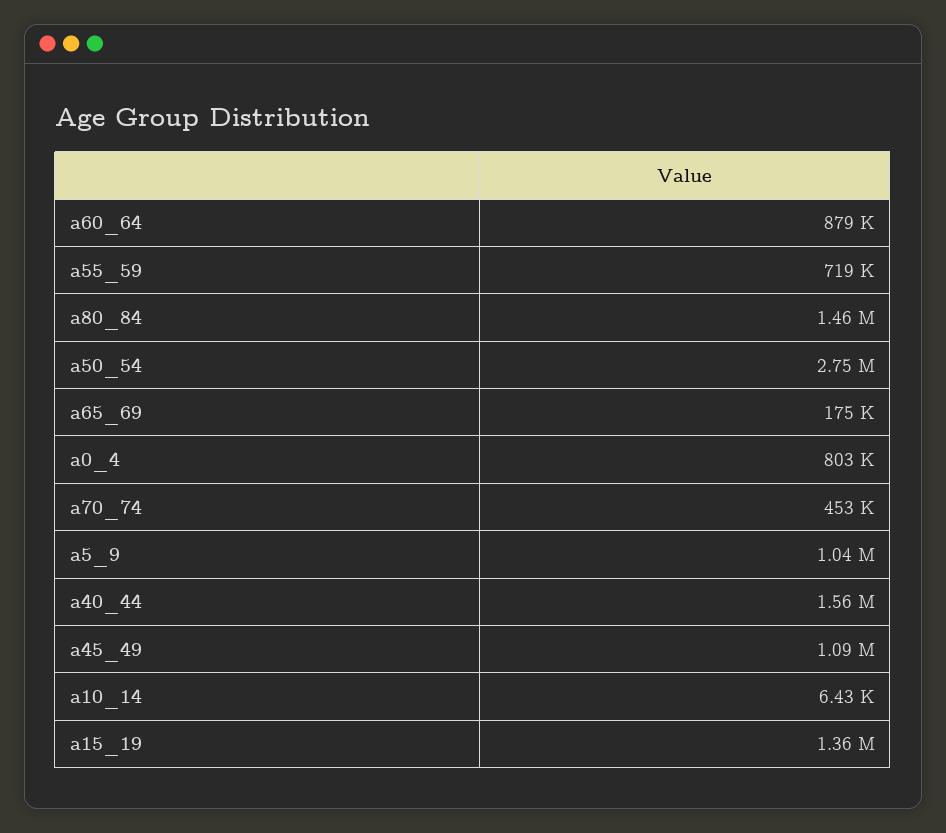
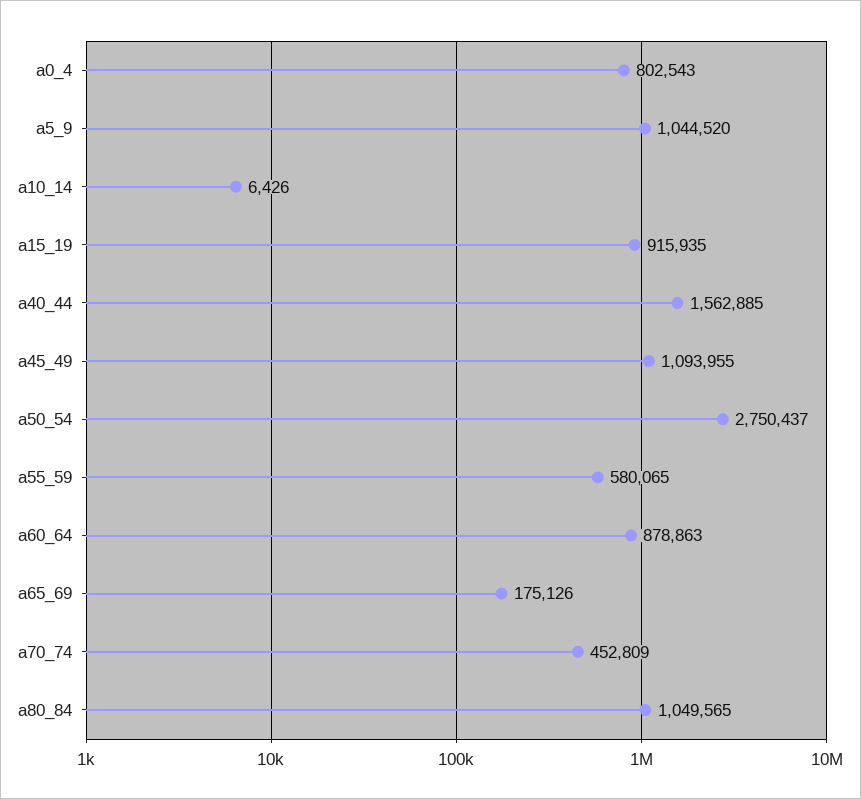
  {
    "a60_64": 878863,
-   "a55_59": 719000,
+   "a55_59": 580065,
-   "a80_84": 1460000,
+   "a80_84": 1049565,
    "a50_54": 2750437,
    "a65_69": 175126,
    "a0_4": 802543,
    "a70_74": 452809,
    "a5_9": 1044520,
    "a40_44": 1562885,
    "a45_49": 1093955,
    "a10_14": 6426,
-   "a15_19": 1360000
+   "a15_19": 915935
  }

